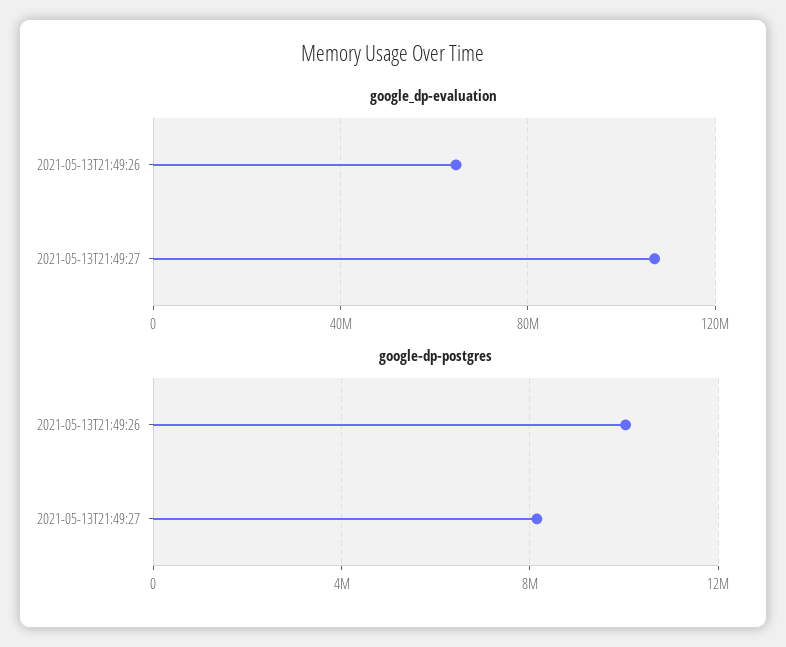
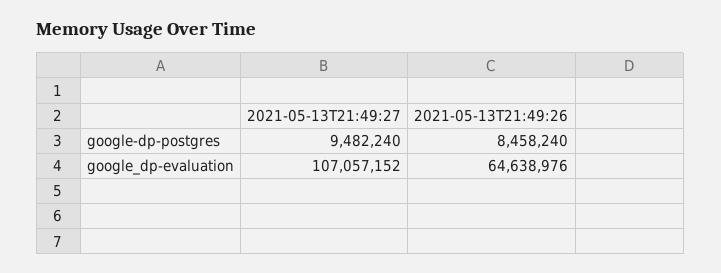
  {
    "google_dp-evaluation": {
      "2021-05-13T21:49:26": 64638976,
      "2021-05-13T21:49:27": 107057152
    },
    "google-dp-postgres": {
-     "2021-05-13T21:49:26": 10000000,
+     "2021-05-13T21:49:26": 8458240,
-     "2021-05-13T21:49:27": 8000000
+     "2021-05-13T21:49:27": 9482240
    }
  }

